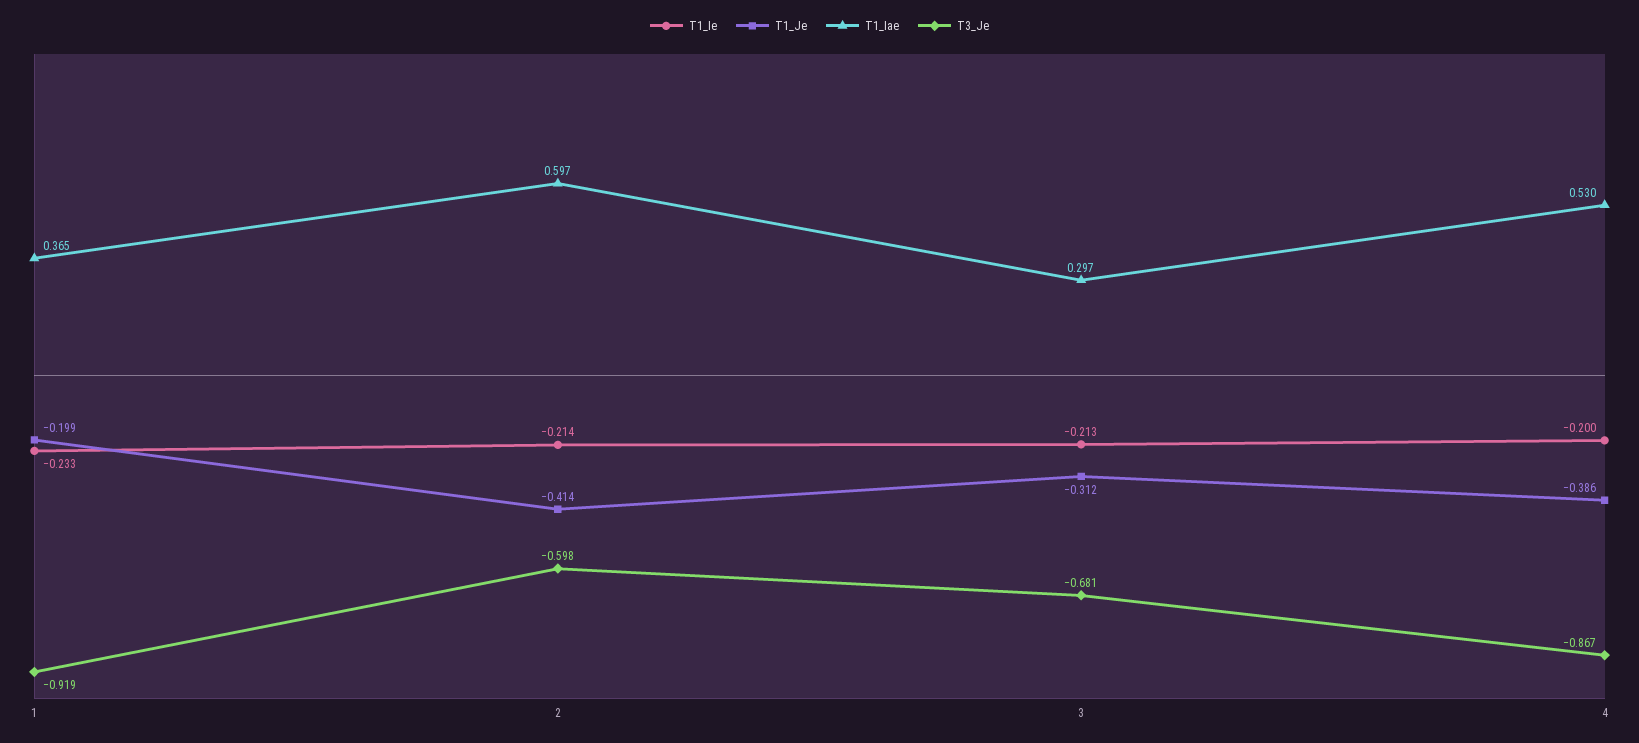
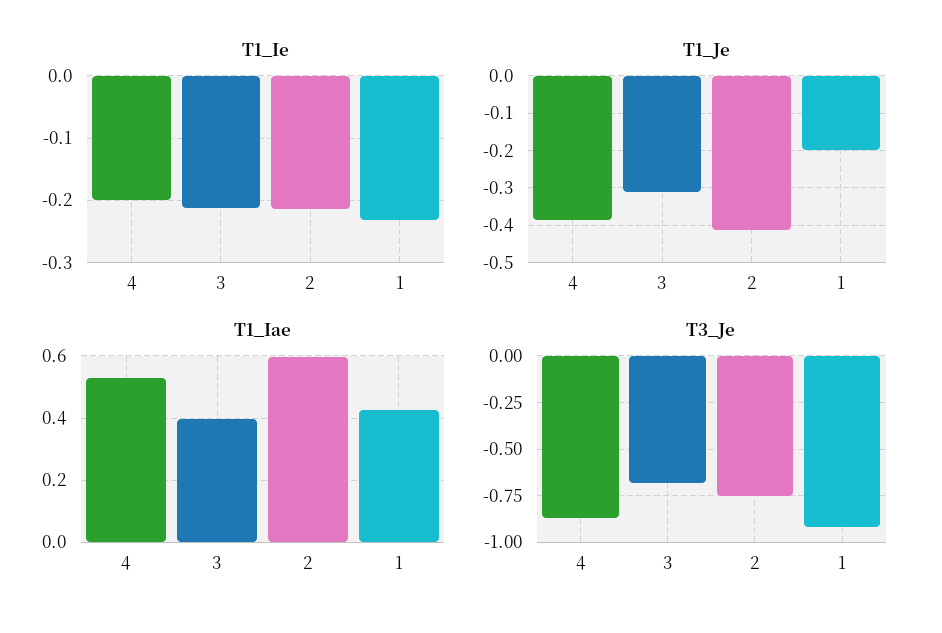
  {
    "T1_Ie": {
      "1": -0.233,
      "2": -0.214,
      "3": -0.213,
      "4": -0.2
    },
    "T1_Je": {
      "1": -0.199,
      "2": -0.414,
      "3": -0.312,
      "4": -0.386
    },
    "T1_Iae": {
-     "1": 0.365,
+     "1": 0.42,
      "2": 0.597,
-     "3": 0.297,
+     "3": 0.4,
      "4": 0.53
    },
    "T3_Je": {
      "1": -0.919,
-     "2": -0.598,
+     "2": -0.75,
      "3": -0.681,
      "4": -0.867
    }
  }

